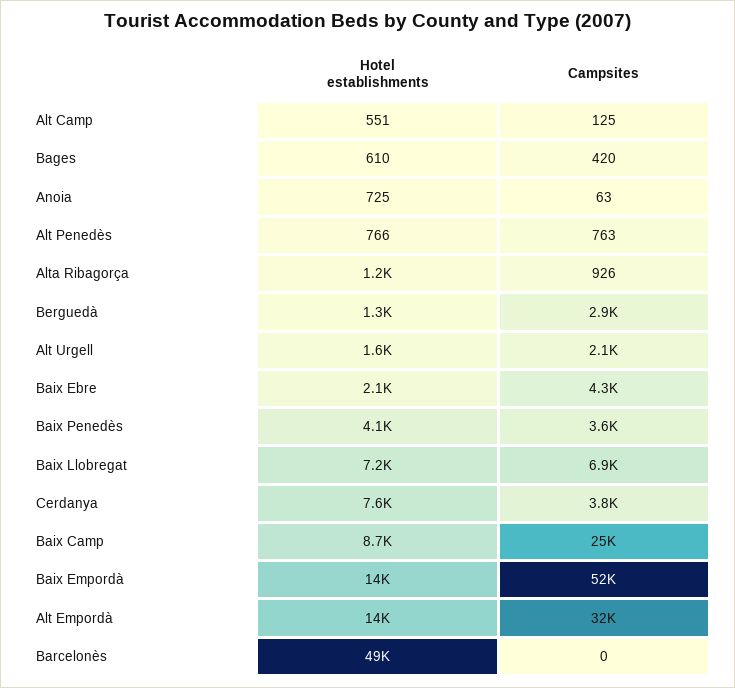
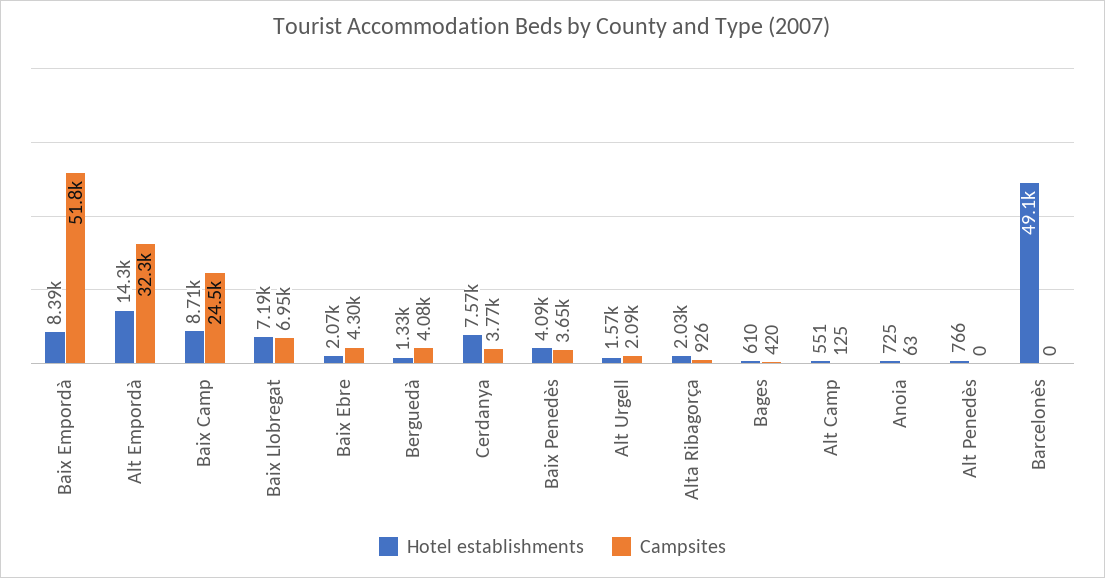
  {
    "Hotel establishments": {
      "Alt Camp": 551,
      "Bages": 610,
      "Anoia": 725,
      "Alt Penedès": 766,
-     "Alta Ribagorça": 1200,
+     "Alta Ribagorça": 2030,
      "Berguedà": 1330,
      "Alt Urgell": 1570,
      "Baix Ebre": 2070,
      "Baix Penedès": 4090,
      "Baix Llobregat": 7190,
      "Cerdanya": 7570,
      "Baix Camp": 8710,
-     "Baix Empordà": 14000,
+     "Baix Empordà": 8390,
      "Alt Empordà": 14300,
      "Barcelonès": 49100
    },
    "Campsites": {
      "Alt Camp": 125,
      "Bages": 420,
      "Anoia": 63,
-     "Alt Penedès": 763,
+     "Alt Penedès": 0,
      "Alta Ribagorça": 926,
-     "Berguedà": 2900,
+     "Berguedà": 4080,
      "Alt Urgell": 2090,
      "Baix Ebre": 4300,
      "Baix Penedès": 3650,
      "Baix Llobregat": 6950,
      "Cerdanya": 3770,
      "Baix Camp": 24500,
      "Baix Empordà": 51800,
      "Alt Empordà": 32300,
      "Barcelonès": 0
    }
  }

